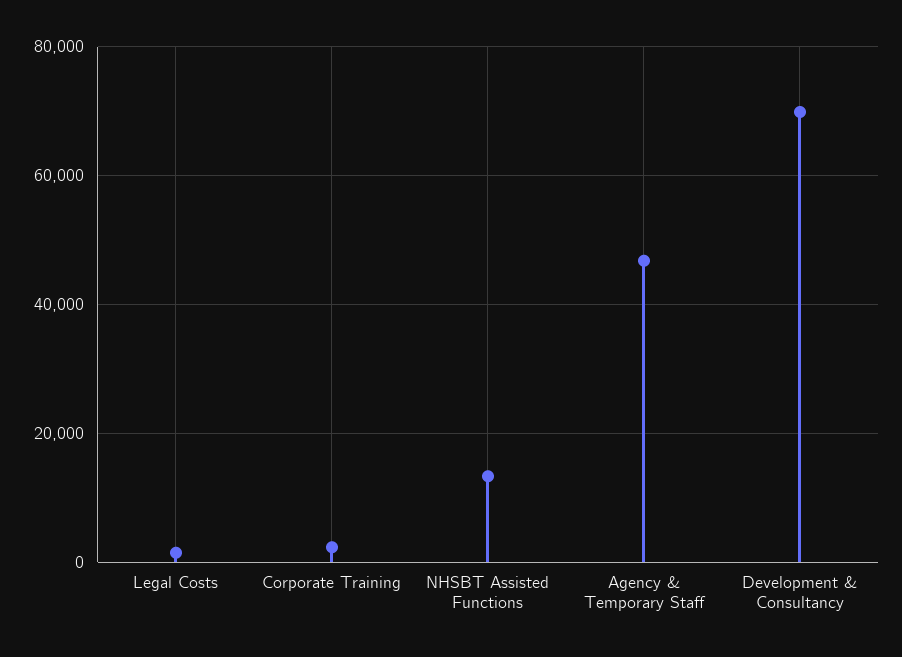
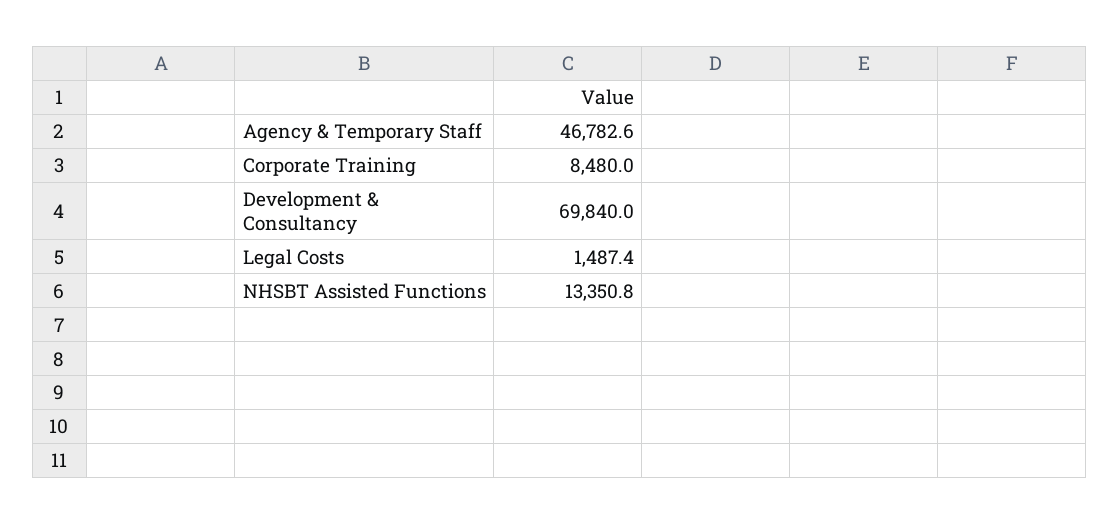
  {
    "Legal Costs": 1487.4,
-   "Corporate Training": 2000,
+   "Corporate Training": 8480,
    "NHSBT Assisted Functions": 13350.8,
    "Agency & Temporary Staff": 46782.6,
    "Development & Consultancy": 69840
  }

